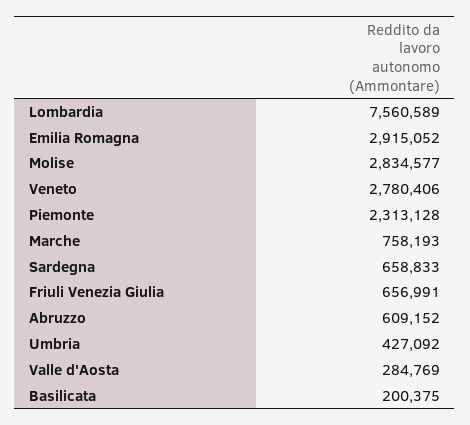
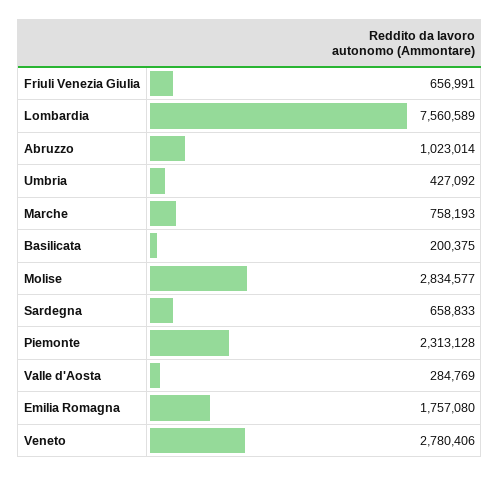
  {
    "Lombardia": 7560589,
-   "Emilia Romagna": 2915052,
+   "Emilia Romagna": 1757080,
    "Molise": 2834577,
    "Veneto": 2780406,
    "Piemonte": 2313128,
    "Marche": 758193,
    "Sardegna": 658833,
    "Friuli Venezia Giulia": 656991,
-   "Abruzzo": 609152,
+   "Abruzzo": 1023014,
    "Umbria": 427092,
    "Valle d'Aosta": 284769,
    "Basilicata": 200375
  }

